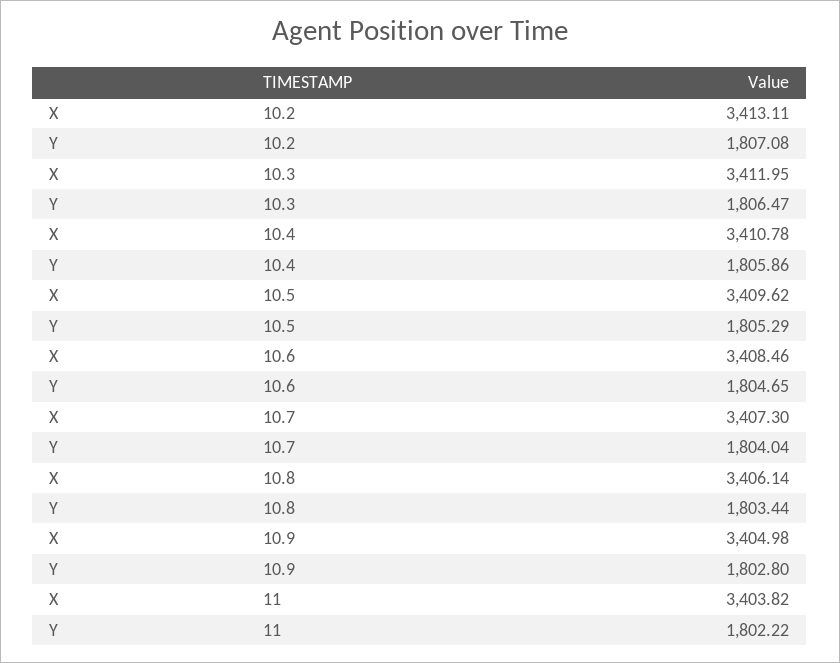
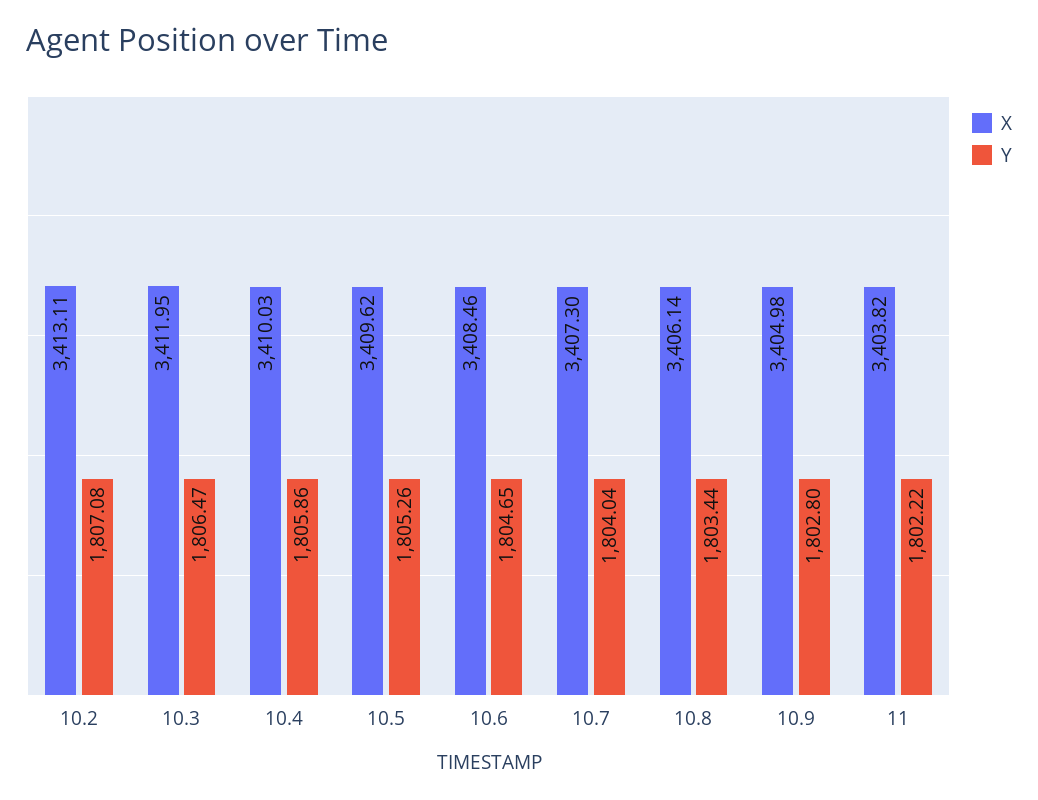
  {
    "X": {
      "10.2": 3413.11,
      "10.3": 3411.95,
-     "10.4": 3410.78,
+     "10.4": 3410.03,
      "10.5": 3409.62,
      "10.6": 3408.46,
      "10.7": 3407.3,
      "10.8": 3406.14,
      "10.9": 3404.98,
      "11": 3403.82
    },
    "Y": {
      "10.2": 1807.08,
      "10.3": 1806.47,
      "10.4": 1805.86,
-     "10.5": 1805.29,
+     "10.5": 1805.26,
      "10.6": 1804.65,
      "10.7": 1804.04,
      "10.8": 1803.44,
      "10.9": 1802.8,
      "11": 1802.22
    }
  }

